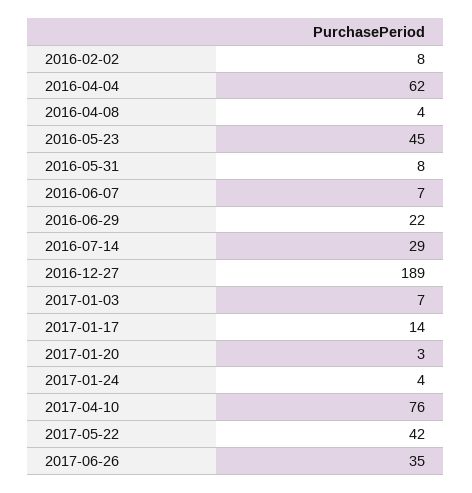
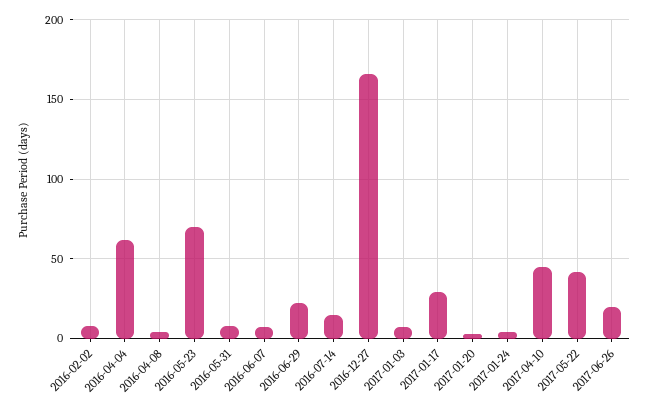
  {
    "2016-02-02": 8,
    "2016-04-04": 62,
    "2016-04-08": 4,
-   "2016-05-23": 45,
+   "2016-05-23": 70,
    "2016-05-31": 8,
    "2016-06-07": 7,
    "2016-06-29": 22,
-   "2016-07-14": 29,
+   "2016-07-14": 15,
-   "2016-12-27": 189,
+   "2016-12-27": 165,
    "2017-01-03": 7,
-   "2017-01-17": 14,
+   "2017-01-17": 30,
    "2017-01-20": 3,
    "2017-01-24": 4,
-   "2017-04-10": 76,
+   "2017-04-10": 45,
    "2017-05-22": 42,
-   "2017-06-26": 35
+   "2017-06-26": 20
  }

